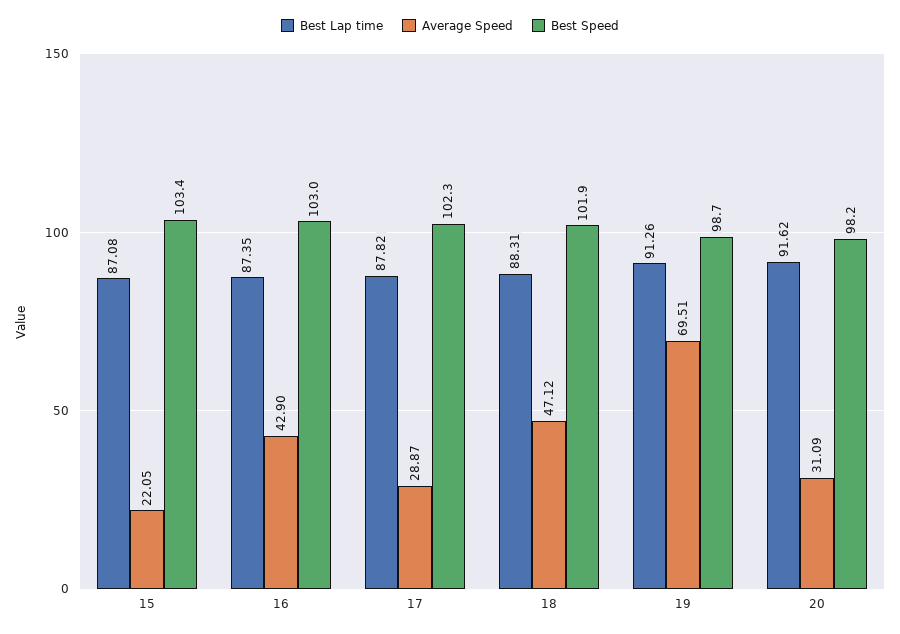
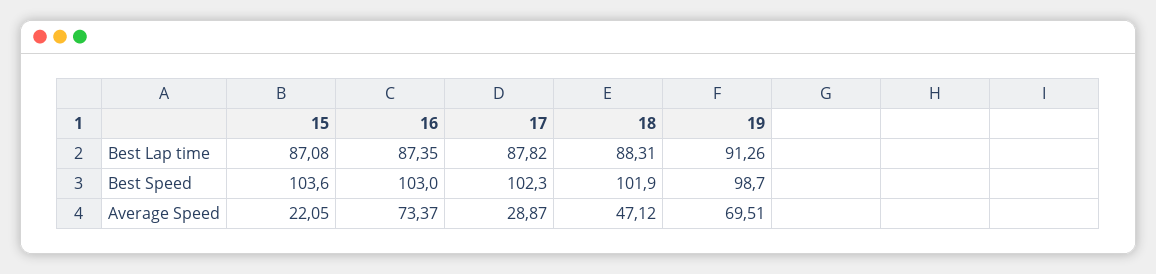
  {
    "Best Lap time": {
      "15": 87.08,
      "16": 87.35,
      "17": 87.82,
      "18": 88.31,
-     "19": 91.26,
+     "19": 91.26
-     "20": 91.62
    },
    "Average Speed": {
      "15": 22.05,
-     "16": 42.9,
+     "16": 73.37,
      "17": 28.87,
      "18": 47.12,
-     "19": 69.51,
+     "19": 69.51
-     "20": 31.09
    },
    "Best Speed": {
-     "15": 103.4,
+     "15": 103.6,
      "16": 103,
      "17": 102.3,
      "18": 101.9,
-     "19": 98.7,
+     "19": 98.7
-     "20": 98.2
    }
  }

